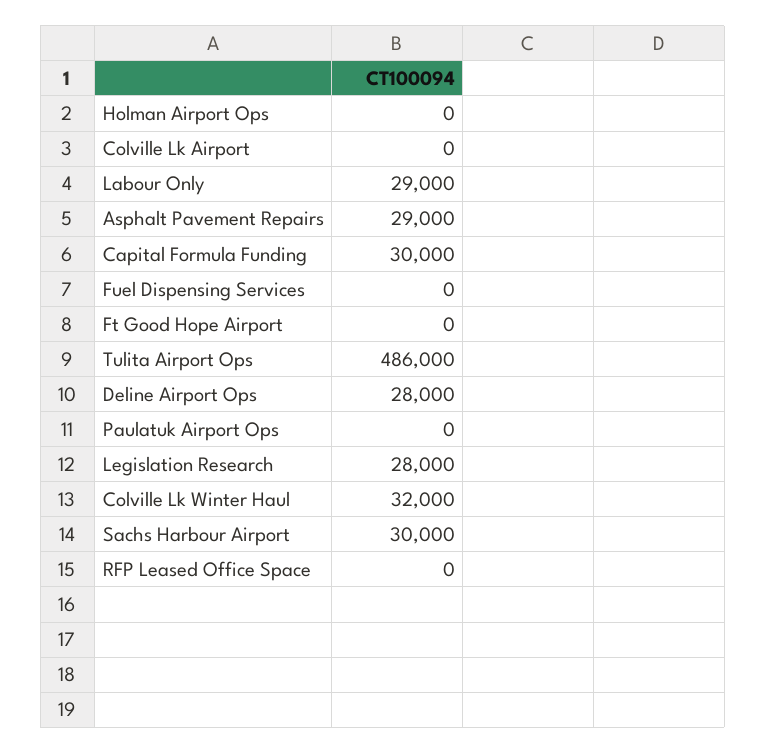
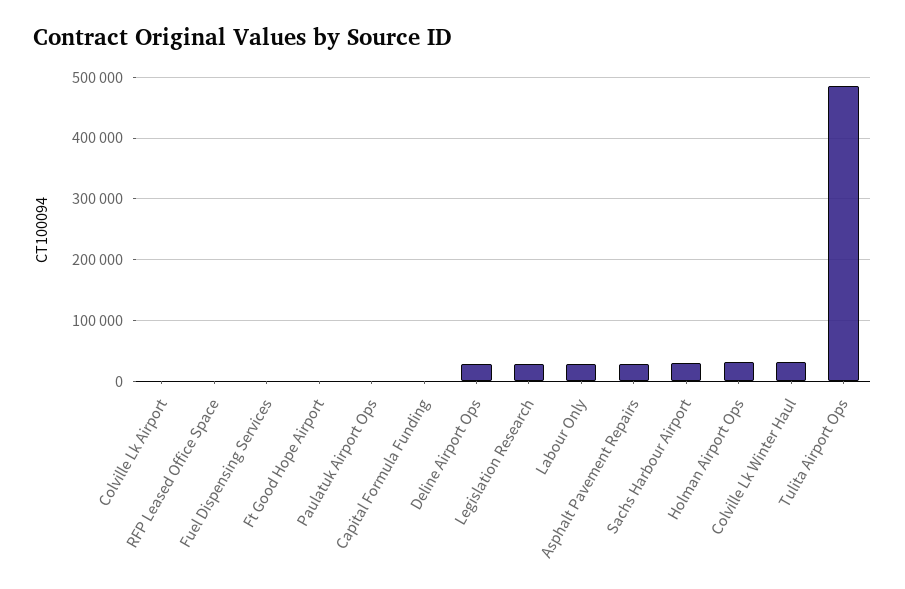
  {
-   "Holman Airport Ops": 0,
+   "Holman Airport Ops": 30000,
    "Colville Lk Airport": 0,
    "Labour Only": 29000,
    "Asphalt Pavement Repairs": 29000,
-   "Capital Formula Funding": 30000,
+   "Capital Formula Funding": 0,
    "Fuel Dispensing Services": 0,
    "Ft Good Hope Airport": 0,
    "Tulita Airport Ops": 486000,
    "Deline Airport Ops": 28000,
    "Paulatuk Airport Ops": 0,
    "Legislation Research": 28000,
    "Colville Lk Winter Haul": 32000,
    "Sachs Harbour Airport": 30000,
    "RFP Leased Office Space": 0
  }

